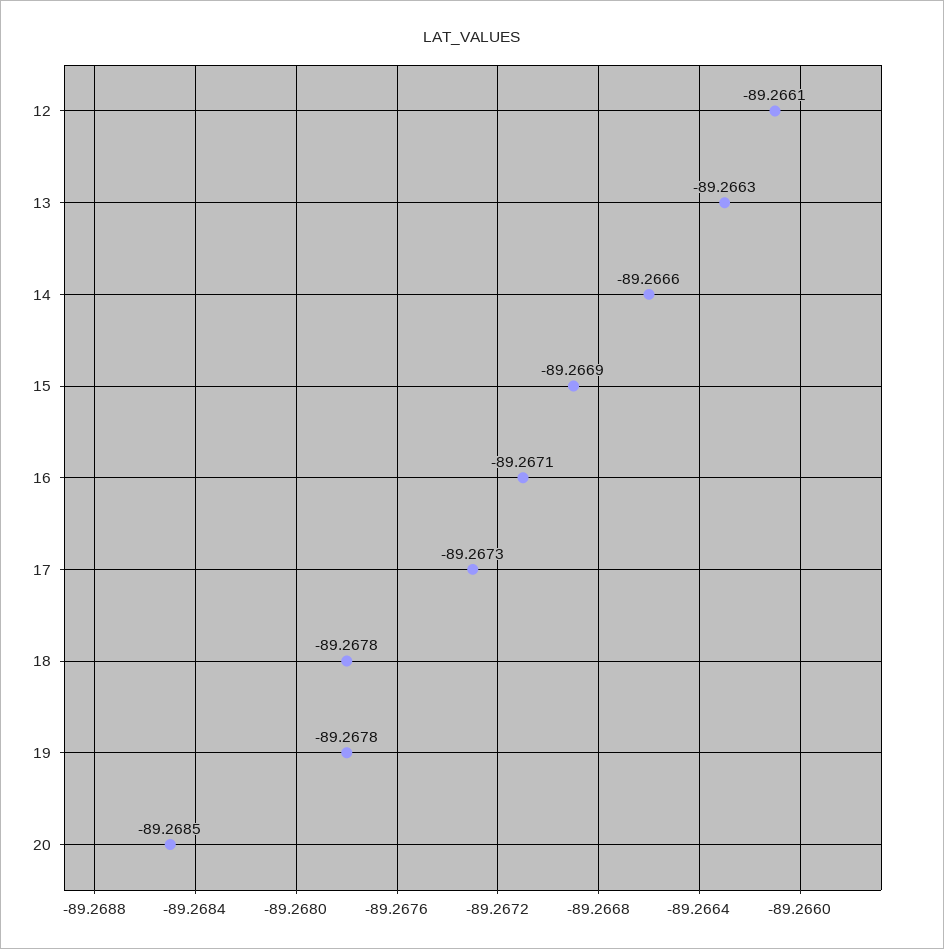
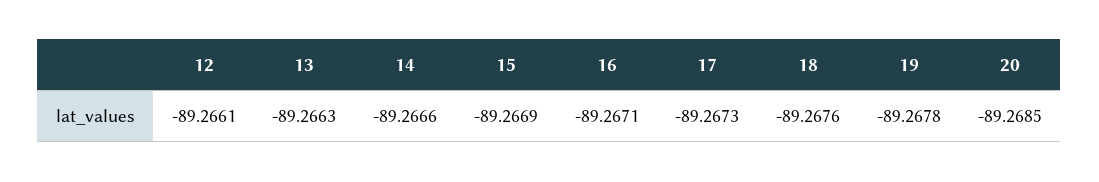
  {
    "12": -89.2661,
    "13": -89.2663,
    "14": -89.2666,
    "15": -89.2669,
    "16": -89.2671,
    "17": -89.2673,
-   "18": -89.2678,
+   "18": -89.2676,
    "19": -89.2678,
    "20": -89.2685
  }

